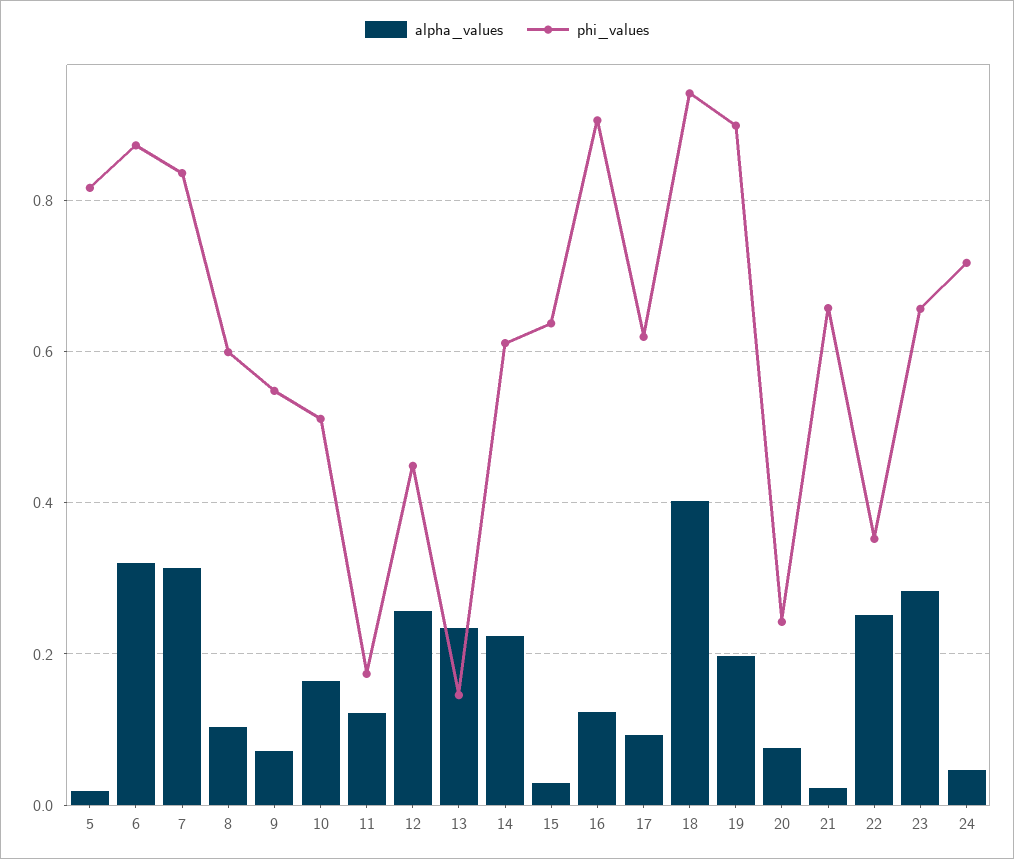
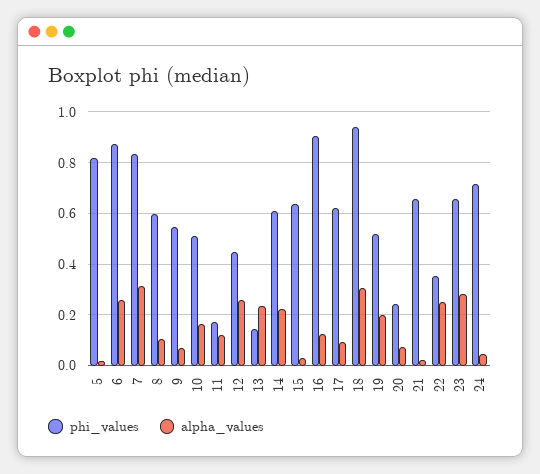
  {
    "alpha_values": {
      "5": 0.02,
-     "6": 0.32,
+     "6": 0.25,
      "7": 0.32,
      "8": 0.1,
      "9": 0.08,
      "10": 0.16,
      "11": 0.12,
      "12": 0.26,
      "13": 0.24,
      "14": 0.22,
      "15": 0.02,
      "16": 0.12,
      "17": 0.1,
-     "18": 0.4,
+     "18": 0.3,
      "19": 0.2,
      "20": 0.08,
      "21": 0.02,
      "22": 0.26,
      "23": 0.28,
      "24": 0.04
    },
    "phi_values": {
      "5": 0.82,
      "6": 0.88,
      "7": 0.84,
      "8": 0.6,
      "9": 0.54,
      "10": 0.52,
      "11": 0.18,
      "12": 0.44,
      "13": 0.14,
      "14": 0.62,
      "15": 0.64,
      "16": 0.9,
      "17": 0.62,
      "18": 0.94,
-     "19": 0.9,
+     "19": 0.525,
      "20": 0.24,
      "21": 0.66,
      "22": 0.36,
      "23": 0.66,
      "24": 0.72
    }
  }

